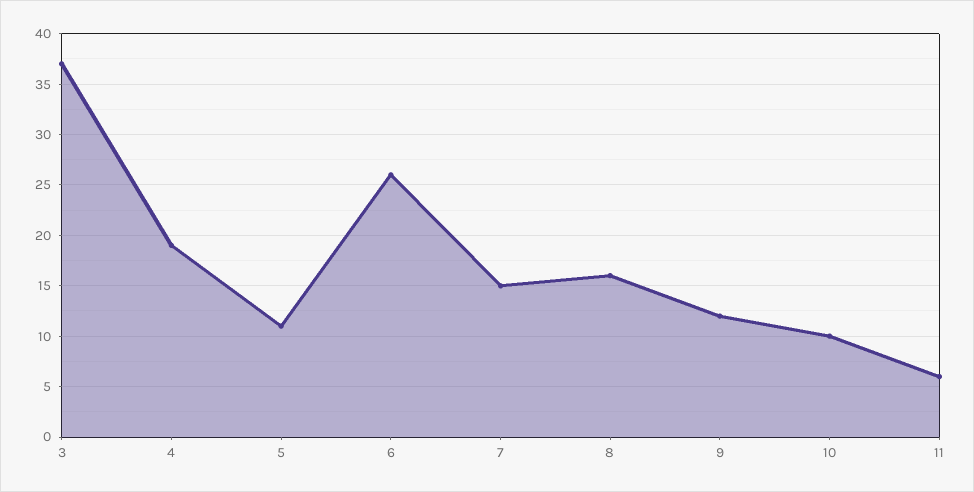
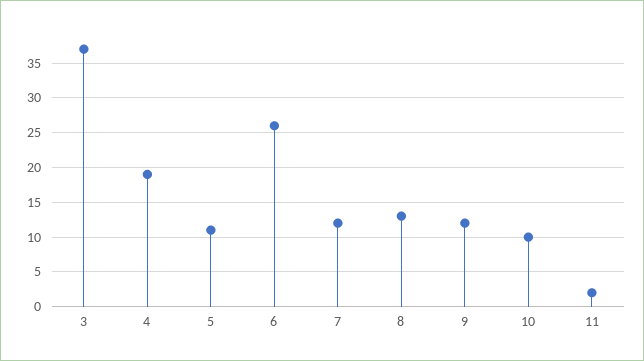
  {
    "3": 37,
    "4": 19,
    "5": 11,
    "6": 26,
-   "7": 15,
+   "7": 12,
-   "8": 16,
+   "8": 13,
    "9": 12,
    "10": 10,
-   "11": 6
+   "11": 2
  }

